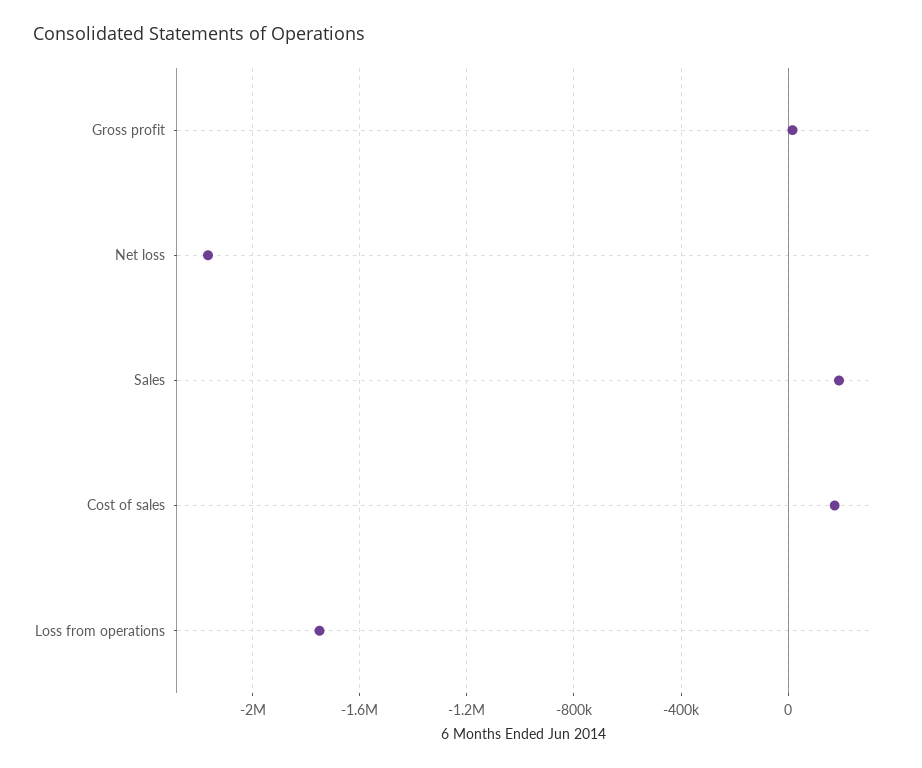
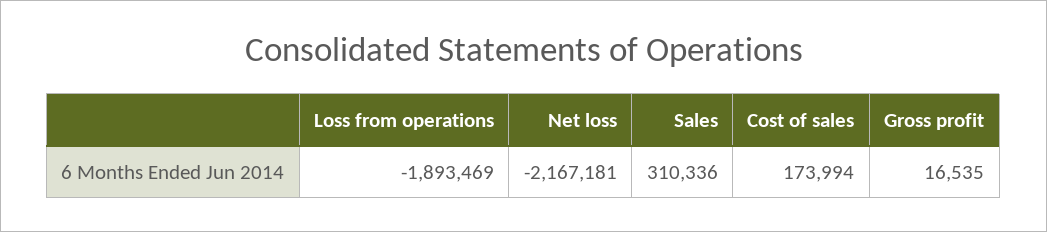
  {
    "Gross profit": 16535,
    "Net loss": -2167181,
-   "Sales": 200000,
+   "Sales": 310336,
    "Cost of sales": 173994,
-   "Loss from operations": -1750000
+   "Loss from operations": -1893469
  }

